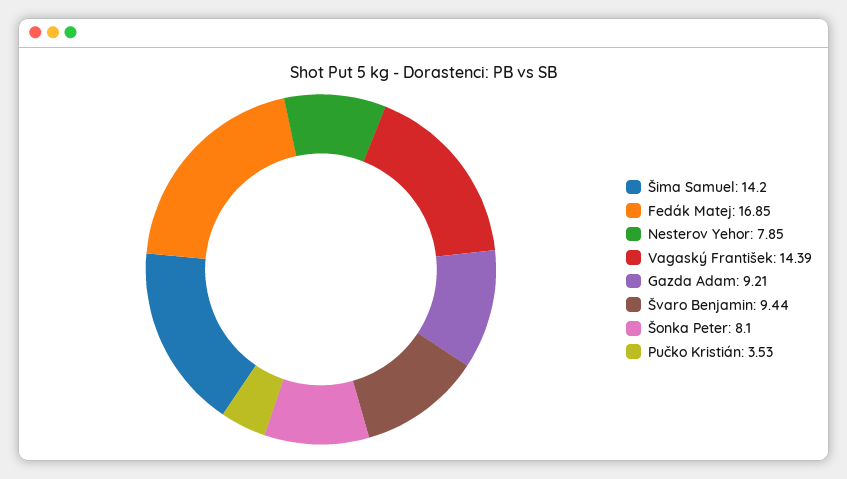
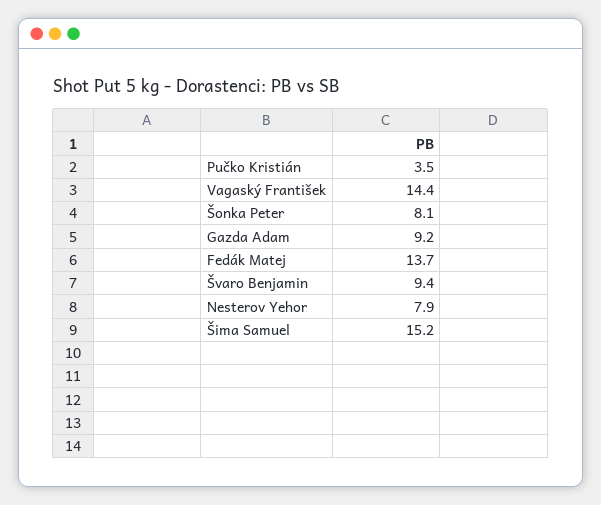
  {
-   "Šima Samuel": 14.2,
+   "Šima Samuel": 15.2,
-   "Fedák Matej": 16.85,
+   "Fedák Matej": 13.7,
    "Nesterov Yehor": 7.85,
    "Vagaský František": 14.39,
    "Gazda Adam": 9.21,
    "Švaro Benjamin": 9.44,
    "Šonka Peter": 8.1,
    "Pučko Kristián": 3.53
  }

